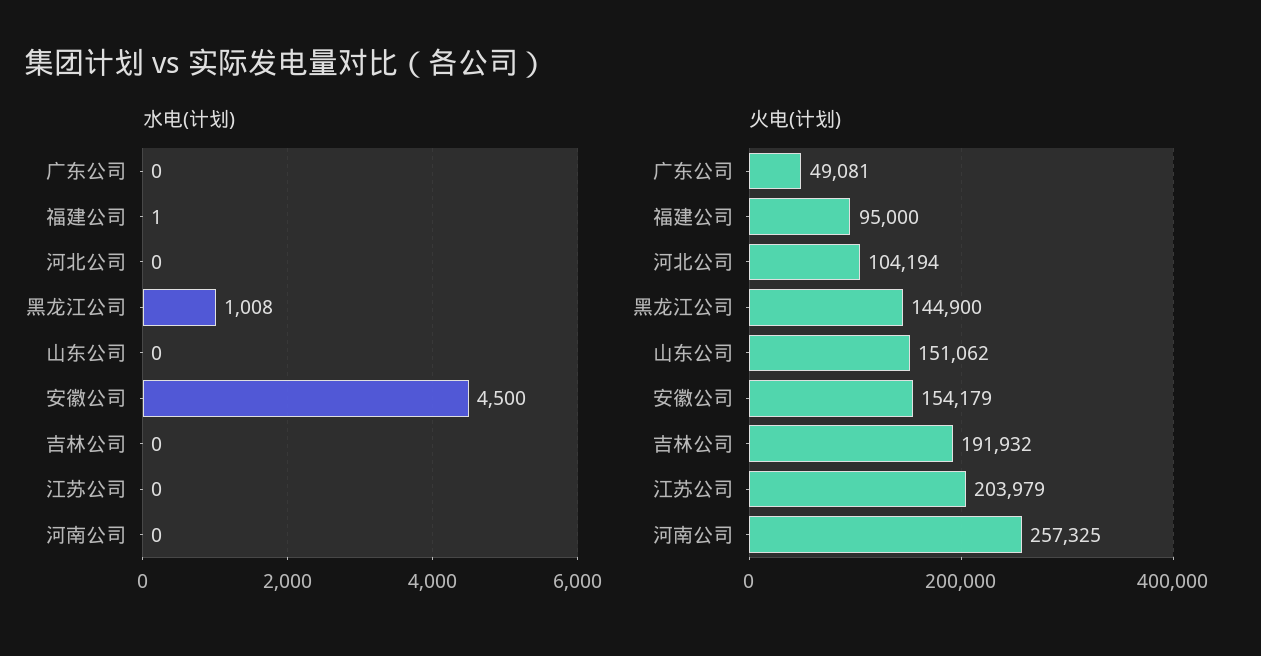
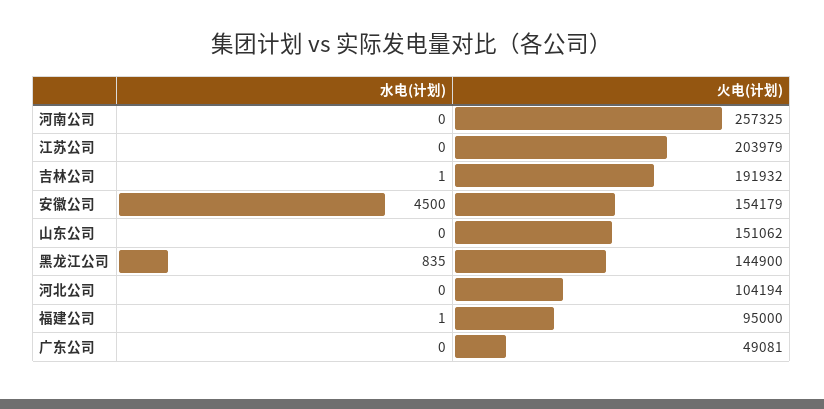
  {
    "水电(计划)": {
      "广东公司": 0,
      "福建公司": 1,
      "河北公司": 0,
-     "黑龙江公司": 1008,
+     "黑龙江公司": 835,
      "山东公司": 0,
      "安徽公司": 4500,
-     "吉林公司": 0,
+     "吉林公司": 1,
      "江苏公司": 0,
      "河南公司": 0
    },
    "火电(计划)": {
      "广东公司": 49081,
      "福建公司": 95000,
      "河北公司": 104194,
      "黑龙江公司": 144900,
      "山东公司": 151062,
      "安徽公司": 154179,
      "吉林公司": 191932,
      "江苏公司": 203979,
      "河南公司": 257325
    }
  }

